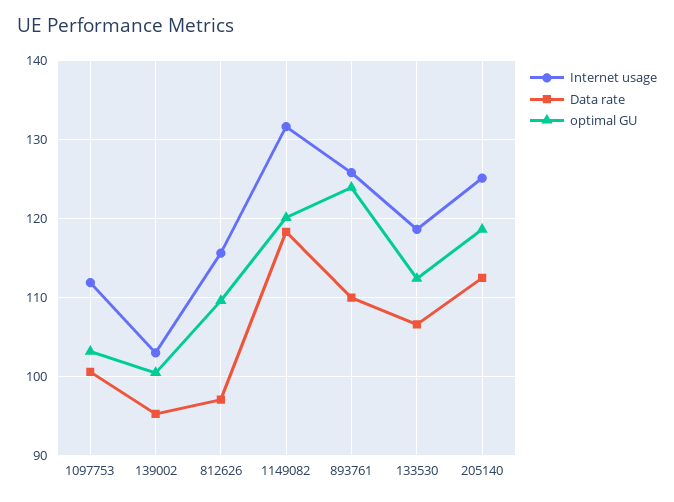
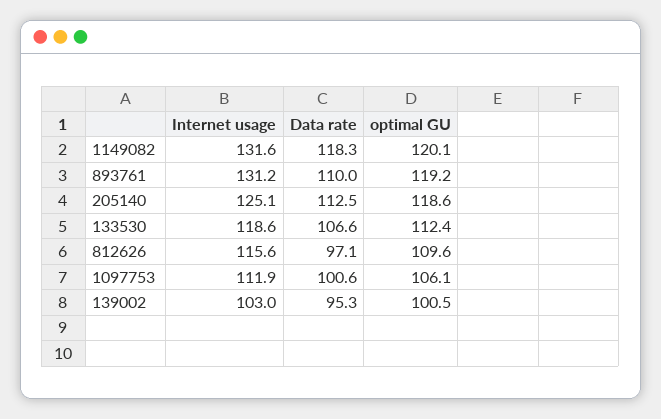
  {
    "Internet usage": {
      "1097753": 111.9,
      "139002": 103,
      "812626": 115.6,
      "1149082": 131.6,
-     "893761": 126,
+     "893761": 131.2,
      "133530": 118.6,
      "205140": 125.1
    },
    "Data rate": {
      "1097753": 100.6,
      "139002": 95.3,
      "812626": 97.1,
      "1149082": 118.3,
      "893761": 110,
      "133530": 106.6,
      "205140": 112.5
    },
    "optimal GU": {
-     "1097753": 103,
+     "1097753": 106.1,
      "139002": 100.5,
      "812626": 109.6,
      "1149082": 120.1,
-     "893761": 124,
+     "893761": 119.2,
      "133530": 112.4,
      "205140": 118.6
    }
  }

